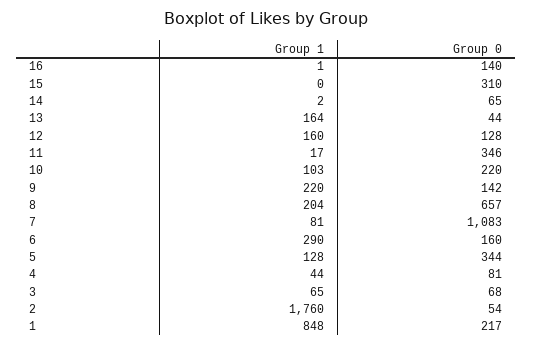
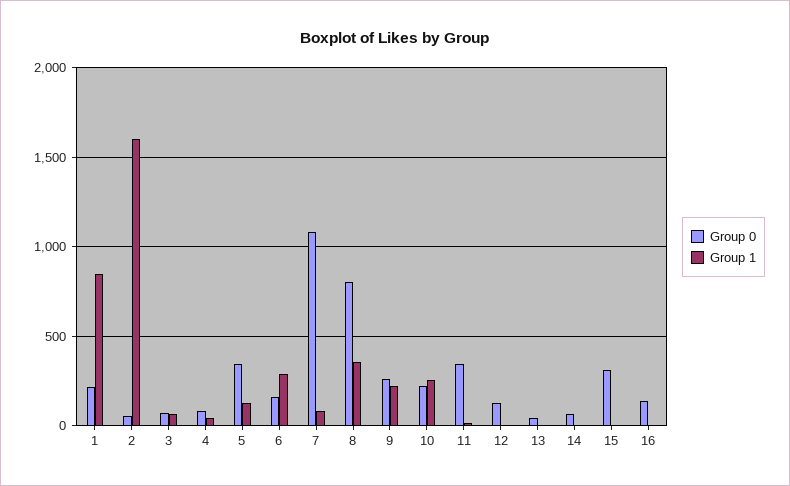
  {
    "Group 1": {
      "16": 1,
      "15": 0,
      "14": 2,
-     "13": 164,
+     "13": 0,
-     "12": 160,
+     "12": 0,
      "11": 17,
-     "10": 103,
+     "10": 250,
      "9": 220,
-     "8": 204,
+     "8": 350,
      "7": 81,
      "6": 290,
      "5": 128,
      "4": 44,
      "3": 65,
-     "2": 1760,
+     "2": 1600,
      "1": 848
    },
    "Group 0": {
      "16": 140,
      "15": 310,
      "14": 65,
      "13": 44,
      "12": 128,
      "11": 346,
      "10": 220,
-     "9": 142,
+     "9": 250,
-     "8": 657,
+     "8": 800,
      "7": 1083,
      "6": 160,
      "5": 344,
      "4": 81,
      "3": 68,
      "2": 54,
      "1": 217
    }
  }

